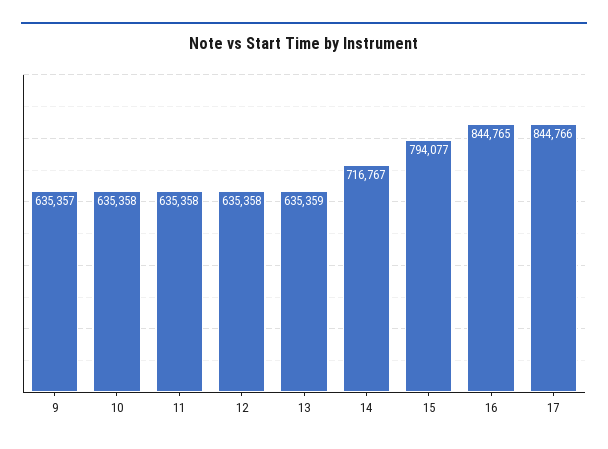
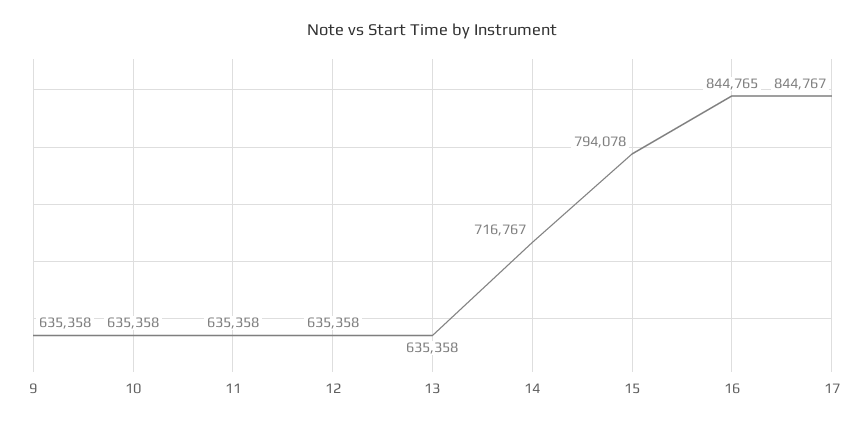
  {
-   "9": 635357,
+   "9": 635358,
    "10": 635358,
    "11": 635358,
    "12": 635358,
-   "13": 635359,
+   "13": 635358,
    "14": 716767,
-   "15": 794077,
+   "15": 794078,
    "16": 844765,
-   "17": 844766
+   "17": 844767
  }

